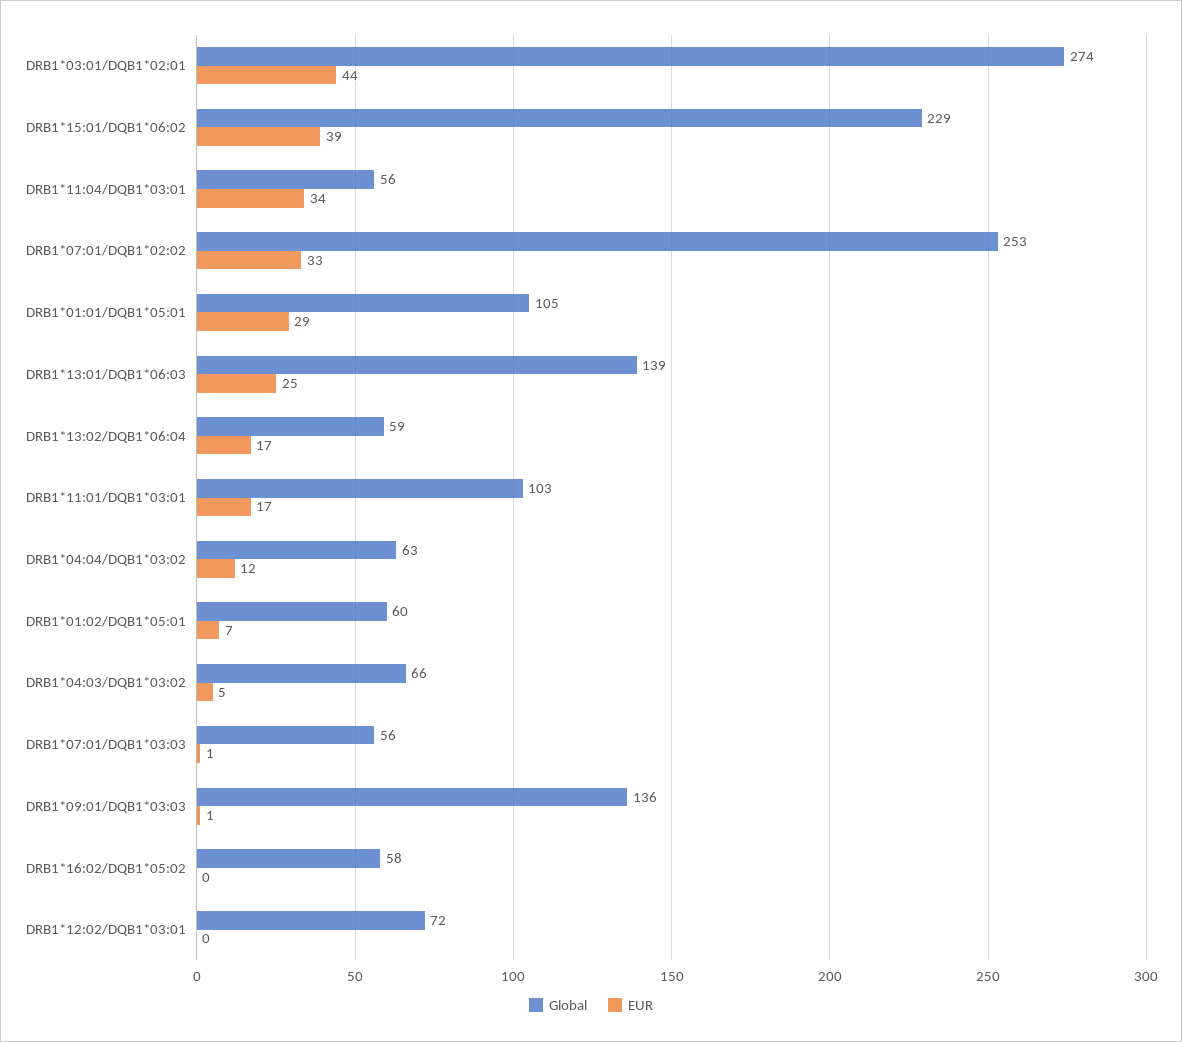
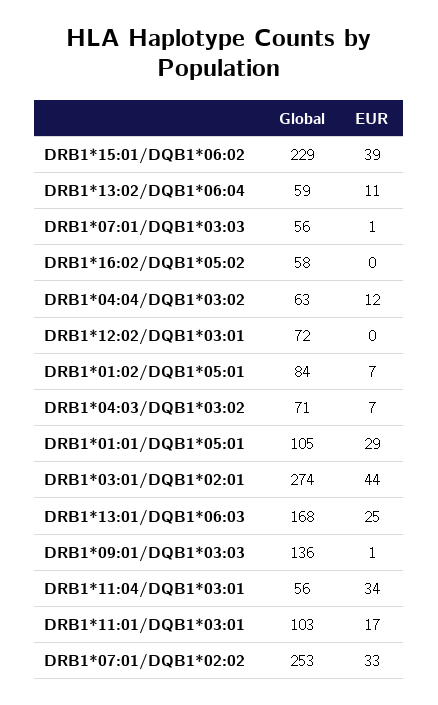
  {
    "Global": {
      "DRB1*03:01/DQB1*02:01": 274,
      "DRB1*15:01/DQB1*06:02": 229,
      "DRB1*11:04/DQB1*03:01": 56,
      "DRB1*07:01/DQB1*02:02": 253,
      "DRB1*01:01/DQB1*05:01": 105,
-     "DRB1*13:01/DQB1*06:03": 139,
+     "DRB1*13:01/DQB1*06:03": 168,
      "DRB1*13:02/DQB1*06:04": 59,
      "DRB1*11:01/DQB1*03:01": 103,
      "DRB1*04:04/DQB1*03:02": 63,
-     "DRB1*01:02/DQB1*05:01": 60,
+     "DRB1*01:02/DQB1*05:01": 84,
-     "DRB1*04:03/DQB1*03:02": 66,
+     "DRB1*04:03/DQB1*03:02": 71,
      "DRB1*07:01/DQB1*03:03": 56,
      "DRB1*09:01/DQB1*03:03": 136,
      "DRB1*16:02/DQB1*05:02": 58,
      "DRB1*12:02/DQB1*03:01": 72
    },
    "EUR": {
      "DRB1*03:01/DQB1*02:01": 44,
      "DRB1*15:01/DQB1*06:02": 39,
      "DRB1*11:04/DQB1*03:01": 34,
      "DRB1*07:01/DQB1*02:02": 33,
      "DRB1*01:01/DQB1*05:01": 29,
      "DRB1*13:01/DQB1*06:03": 25,
-     "DRB1*13:02/DQB1*06:04": 17,
+     "DRB1*13:02/DQB1*06:04": 11,
      "DRB1*11:01/DQB1*03:01": 17,
      "DRB1*04:04/DQB1*03:02": 12,
      "DRB1*01:02/DQB1*05:01": 7,
-     "DRB1*04:03/DQB1*03:02": 5,
+     "DRB1*04:03/DQB1*03:02": 7,
      "DRB1*07:01/DQB1*03:03": 1,
      "DRB1*09:01/DQB1*03:03": 1,
      "DRB1*16:02/DQB1*05:02": 0,
      "DRB1*12:02/DQB1*03:01": 0
    }
  }

